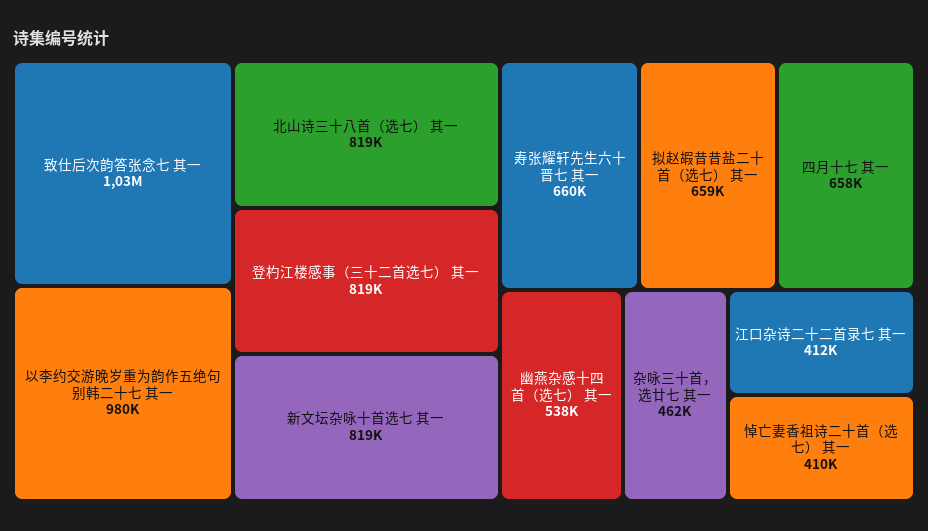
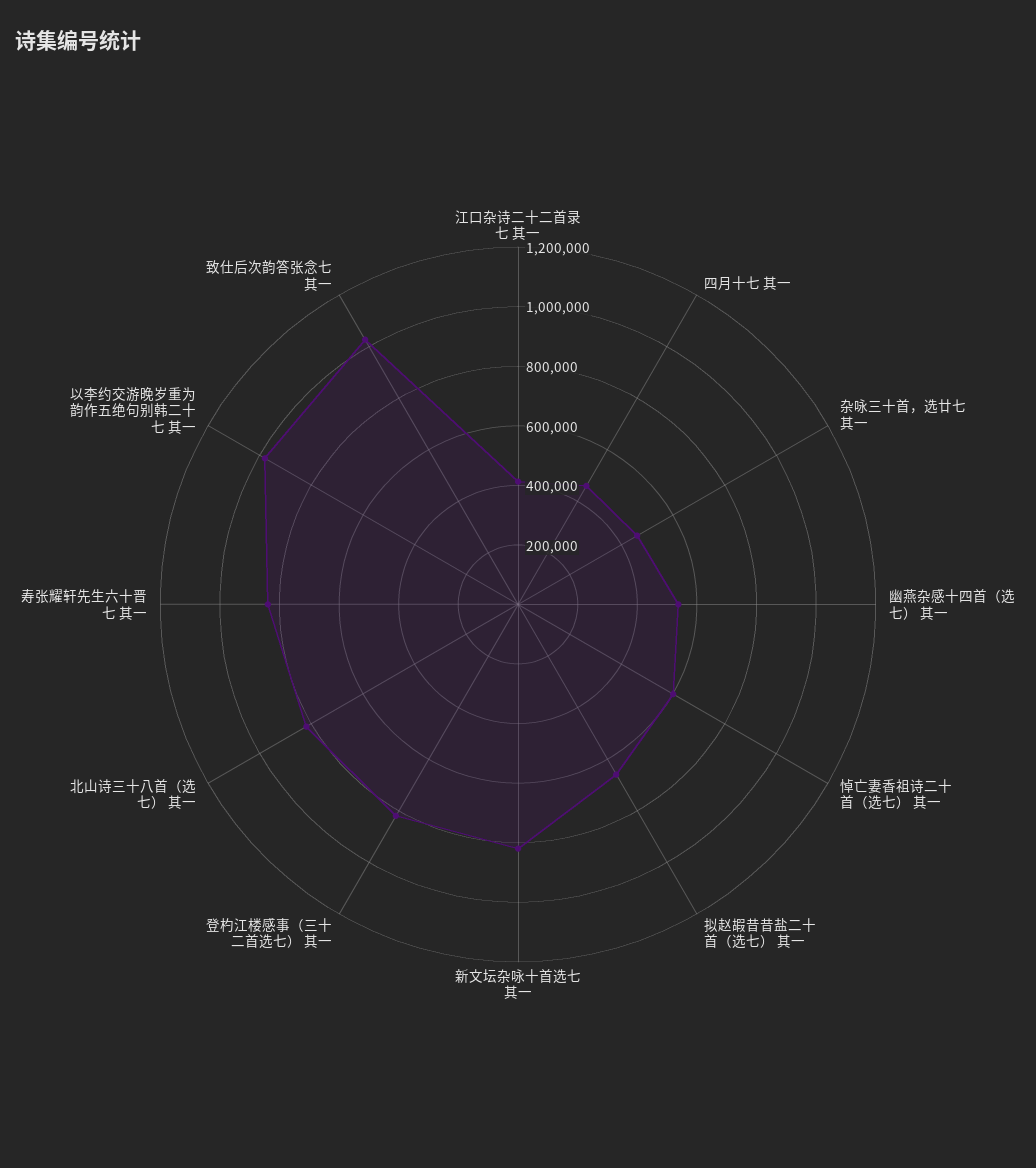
  {
    "致仕后次韵答张念七 其一": 1030000,
    "以李约交游晚岁重为韵作五绝句别韩二十七 其一": 980000,
    "北山诗三十八首（选七） 其一": 819000,
    "登杓江楼感事（三十二首选七） 其一": 819000,
    "新文坛杂咏十首选七 其一": 819000,
-   "寿张耀轩先生六十晋七 其一": 660000,
+   "寿张耀轩先生六十晋七 其一": 850000,
    "拟赵嘏昔昔盐二十首（选七） 其一": 659000,
-   "四月十七 其一": 658000,
+   "四月十七 其一": 450000,
    "幽燕杂感十四首（选七） 其一": 538000,
    "杂咏三十首，选廿七 其一": 462000,
    "江口杂诗二十二首录七 其一": 412000,
-   "悼亡妻香祖诗二十首（选七） 其一": 410000
+   "悼亡妻香祖诗二十首（选七） 其一": 600000
  }

